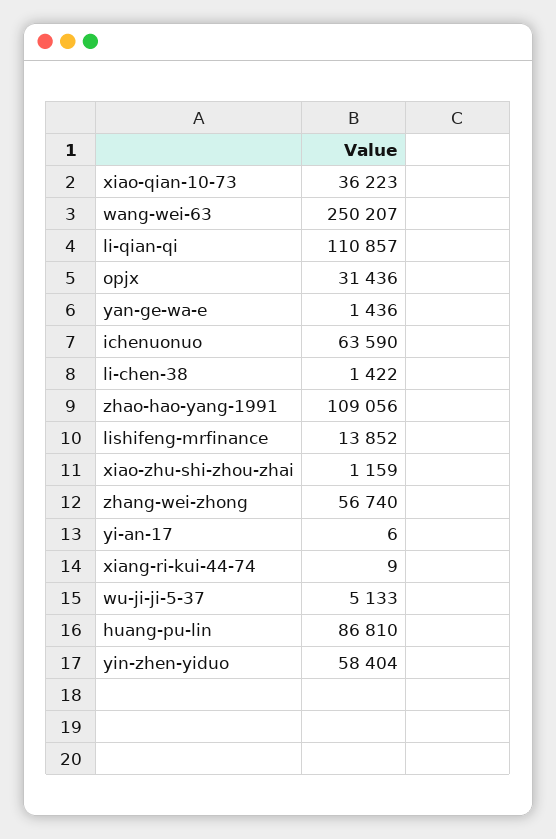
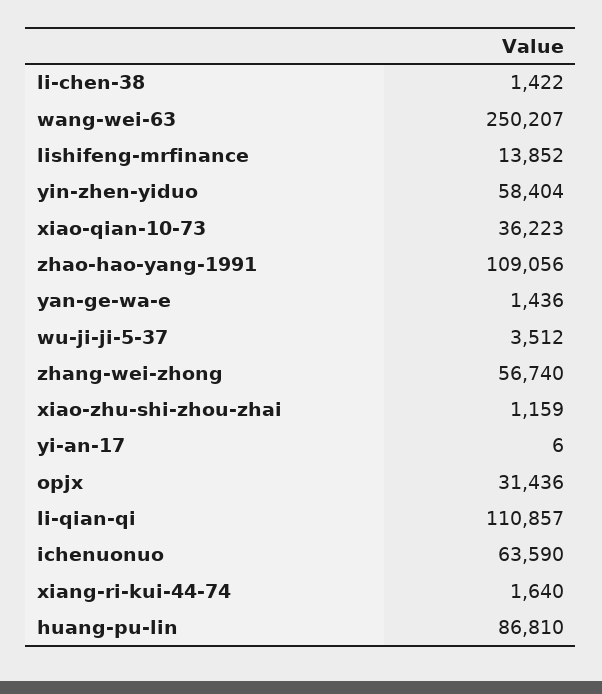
  {
    "xiao-qian-10-73": 36223,
    "wang-wei-63": 250207,
    "li-qian-qi": 110857,
    "opjx": 31436,
    "yan-ge-wa-e": 1436,
    "ichenuonuo": 63590,
    "li-chen-38": 1422,
    "zhao-hao-yang-1991": 109056,
    "lishifeng-mrfinance": 13852,
    "xiao-zhu-shi-zhou-zhai": 1159,
    "zhang-wei-zhong": 56740,
    "yi-an-17": 6,
-   "xiang-ri-kui-44-74": 9,
+   "xiang-ri-kui-44-74": 1640,
-   "wu-ji-ji-5-37": 5133,
+   "wu-ji-ji-5-37": 3512,
    "huang-pu-lin": 86810,
    "yin-zhen-yiduo": 58404
  }

